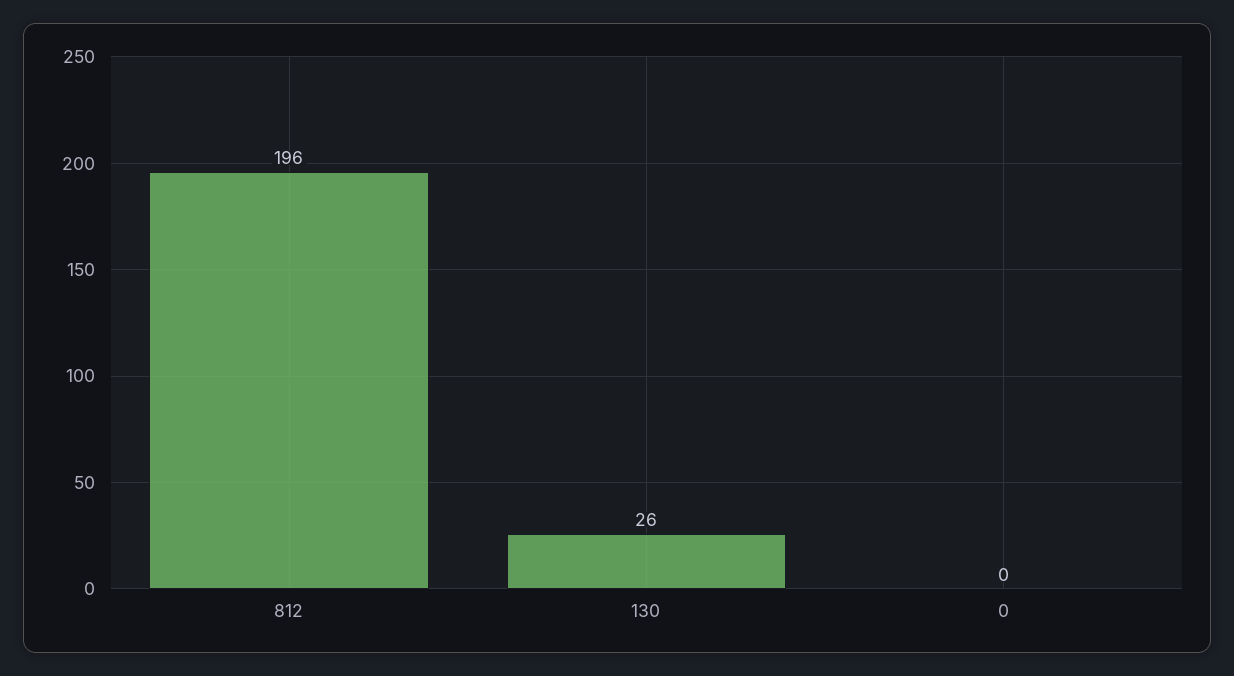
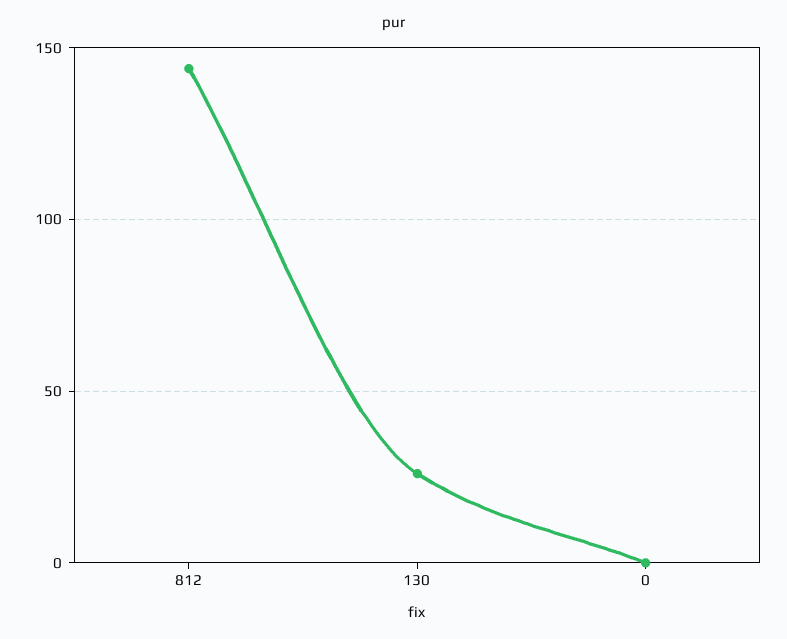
  {
-   "812": 196,
+   "812": 145,
    "130": 26,
    "0": 0
  }

